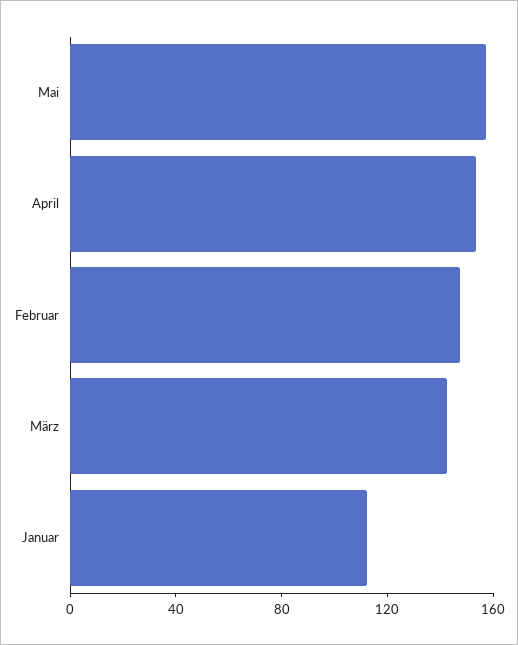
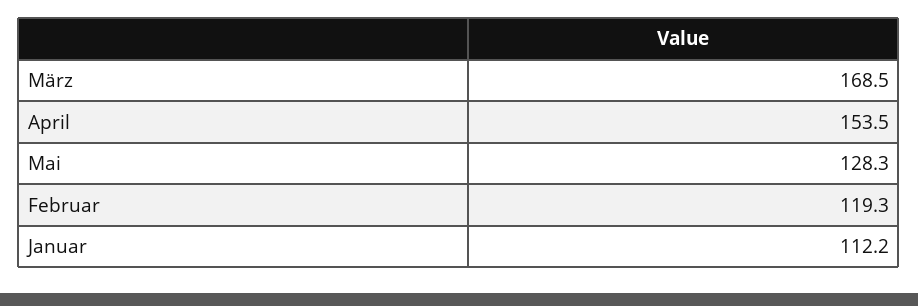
  {
-   "Mai": 160,
+   "Mai": 128.3,
    "April": 153.5,
-   "Februar": 150,
+   "Februar": 119.3,
-   "März": 140,
+   "März": 168.5,
    "Januar": 112.2
  }

